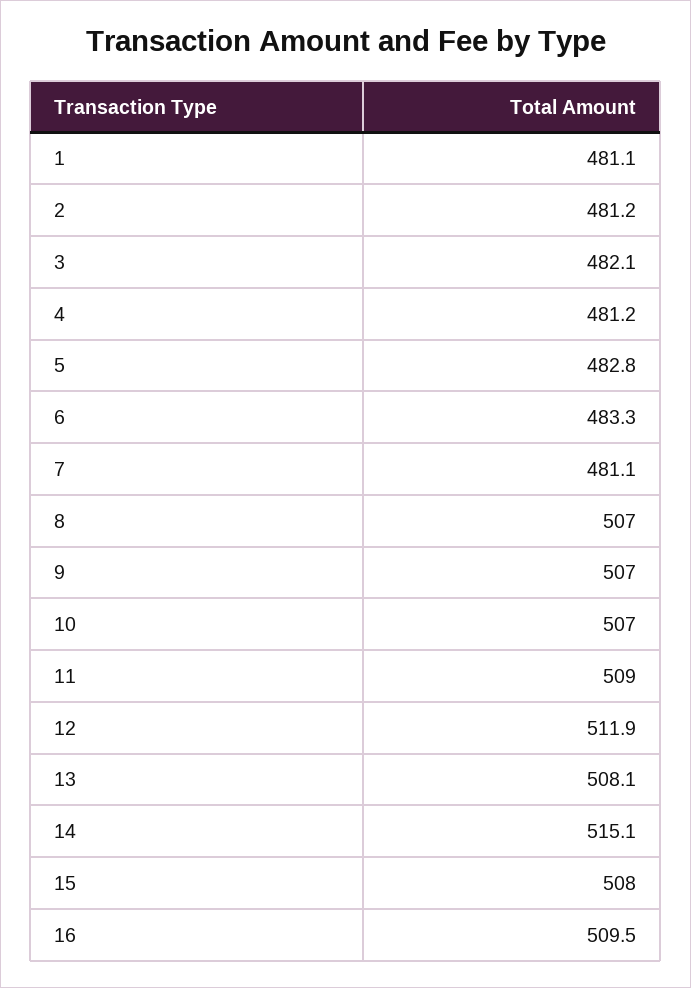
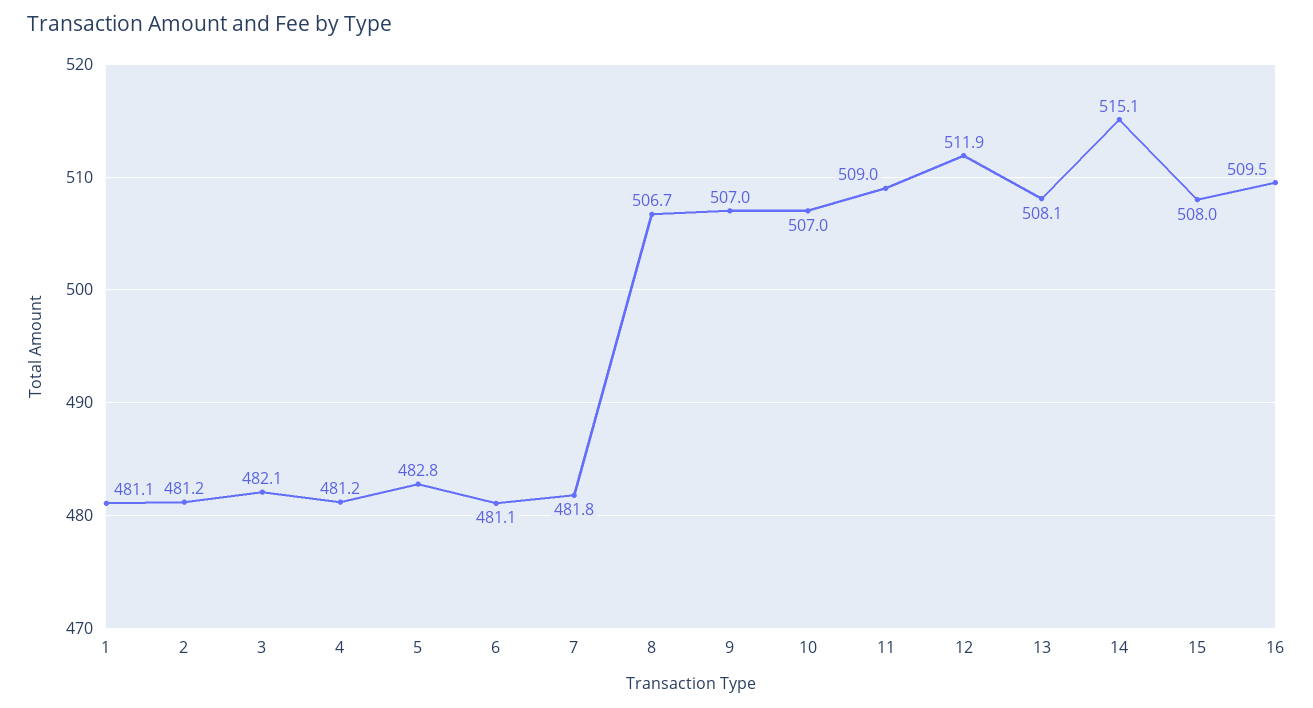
  {
    "1": 481.1,
    "2": 481.2,
    "3": 482.1,
    "4": 481.2,
    "5": 482.8,
-   "6": 483.3,
+   "6": 481.1,
-   "7": 481.1,
+   "7": 481.8,
-   "8": 507,
+   "8": 506.7,
    "9": 507,
    "10": 507,
    "11": 509,
    "12": 511.9,
    "13": 508.1,
    "14": 515.1,
    "15": 508,
    "16": 509.5
  }

